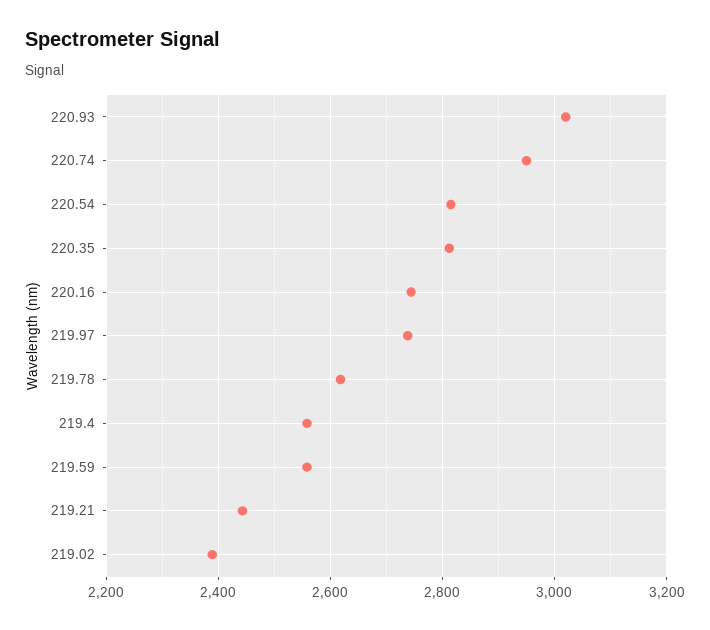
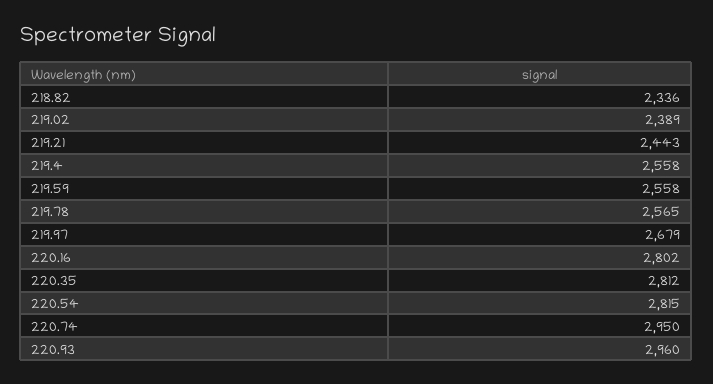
  {
-   "220.93": 3020,
+   "220.93": 2960,
    "220.74": 2950,
    "220.54": 2815,
    "220.35": 2812,
-   "220.16": 2740,
+   "220.16": 2802,
-   "219.97": 2740,
+   "219.97": 2679,
-   "219.78": 2620,
+   "219.78": 2565,
    "219.4": 2558,
    "219.59": 2558,
    "219.21": 2443,
-   "219.02": 2389
+   "219.02": 2389,
+   "218.82": 2336
  }

